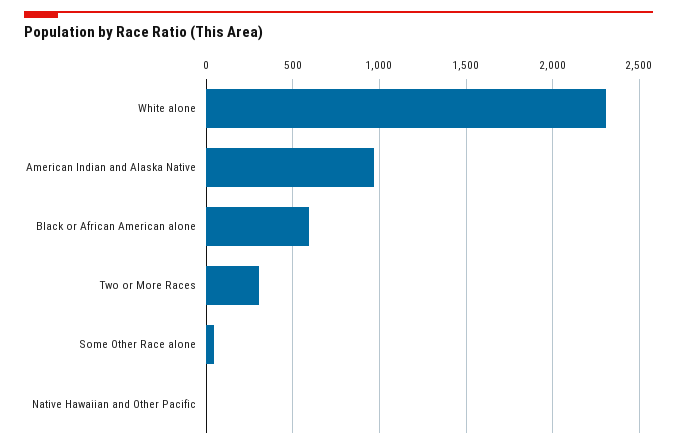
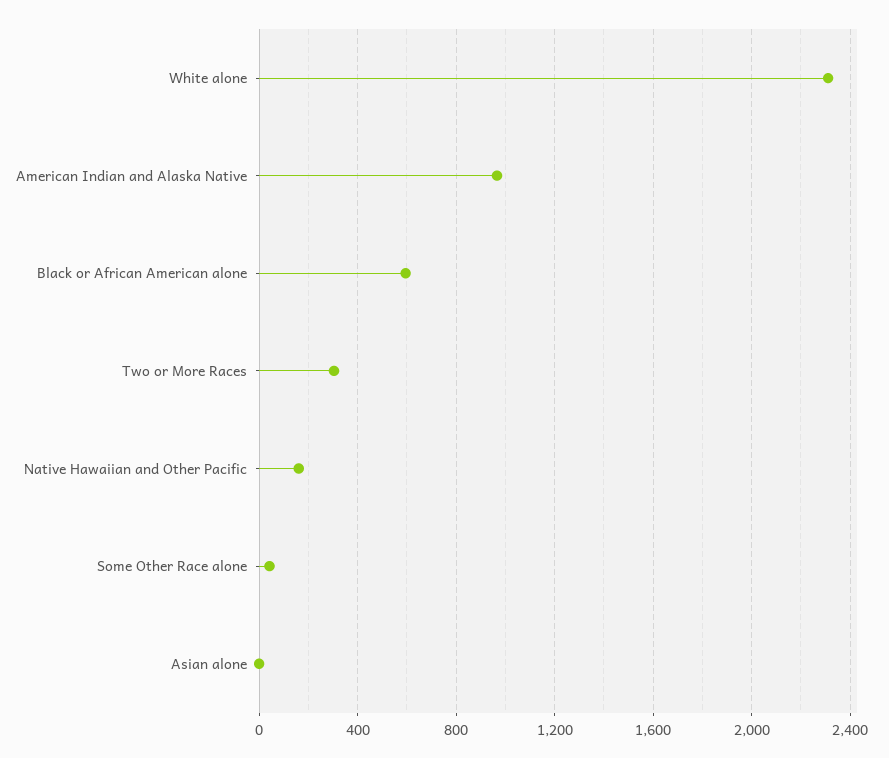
  {
    "White alone": 2300,
    "American Indian and Alaska Native": 950,
    "Black or African American alone": 600,
    "Two or More Races": 300,
    "Some Other Race alone": 50,
-   "Native Hawaiian and Other Pacific": 0
+   "Native Hawaiian and Other Pacific": 150,
+   "Asian alone": 0
  }

